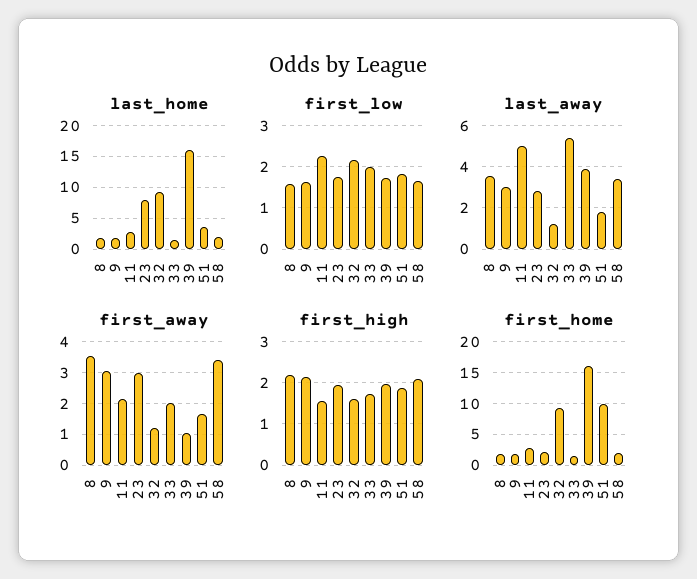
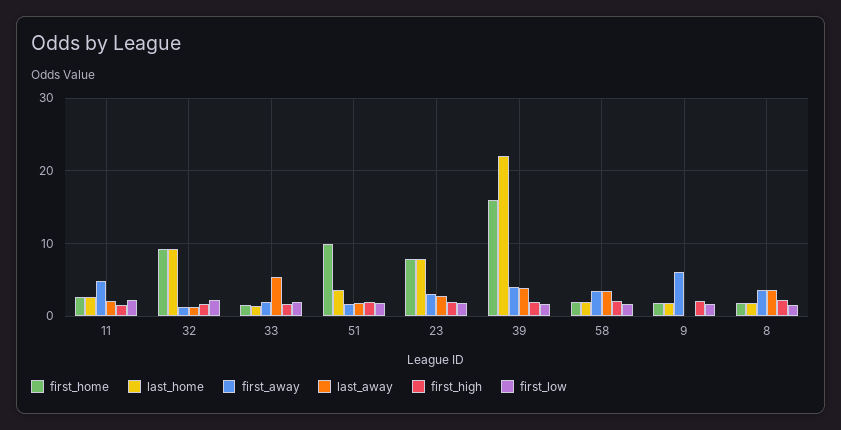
  {
    "last_home": {
      "8": 2,
      "9": 2,
      "11": 3,
      "23": 8,
      "32": 9,
      "33": 1,
-     "39": 16,
+     "39": 22,
      "51": 4,
      "58": 2
    },
    "first_low": {
      "8": 1.6,
      "9": 1.6,
      "11": 2.2,
      "23": 1.8,
      "32": 2.2,
      "33": 2,
      "39": 1.8,
      "51": 1.8,
      "58": 1.6
    },
    "last_away": {
      "8": 3.5,
-     "9": 3,
+     "9": 0,
-     "11": 5,
+     "11": 2,
      "23": 3,
      "32": 1,
      "33": 5.5,
      "39": 4,
      "51": 2,
      "58": 3.5
    },
    "first_away": {
      "8": 3.6,
-     "9": 3,
+     "9": 6,
-     "11": 2.2,
+     "11": 5,
      "23": 3,
      "32": 1.2,
      "33": 2,
-     "39": 1,
+     "39": 4,
      "51": 1.6,
      "58": 3.4
    },
    "first_high": {
      "8": 2.2,
      "9": 2.2,
      "11": 1.6,
      "23": 2,
      "32": 1.6,
      "33": 1.8,
      "39": 2,
      "51": 1.8,
      "58": 2.2
    },
    "first_home": {
      "8": 2,
      "9": 2,
      "11": 3,
-     "23": 2,
+     "23": 8,
      "32": 9,
      "33": 2,
      "39": 16,
      "51": 10,
      "58": 2
    }
  }

